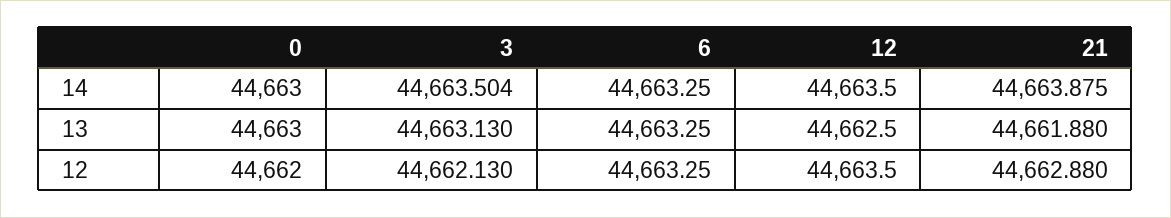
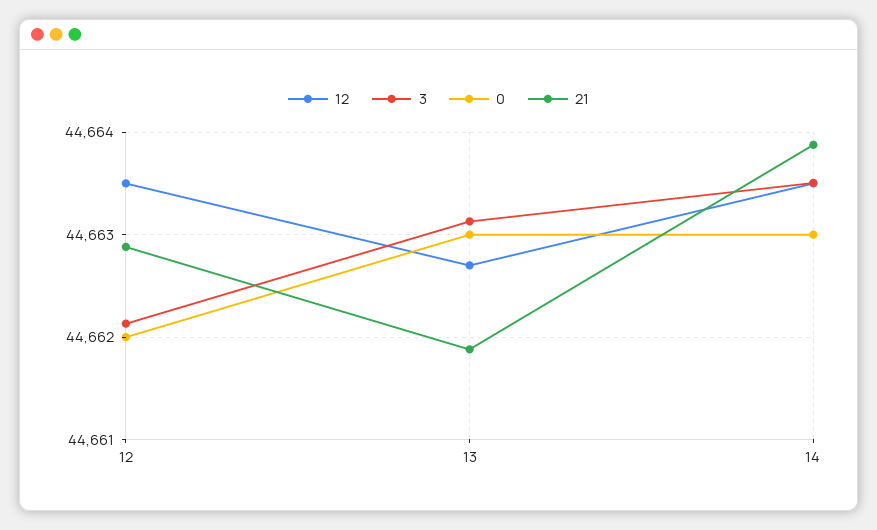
  {
    "0": {
      "14": 44663,
      "13": 44663,
      "12": 44662
    },
    "3": {
      "14": 44663.504,
      "13": 44663.13,
      "12": 44662.13
    },
-   "6": {
-     "14": 44663.25,
-     "13": 44663.25,
-     "12": 44663.25
-   },
    "12": {
      "14": 44663.5,
-     "13": 44662.5,
+     "13": 44662.7,
      "12": 44663.5
    },
    "21": {
      "14": 44663.875,
      "13": 44661.88,
      "12": 44662.88
    }
  }

